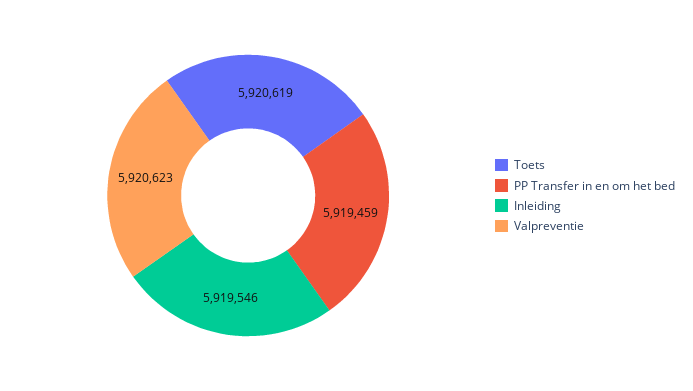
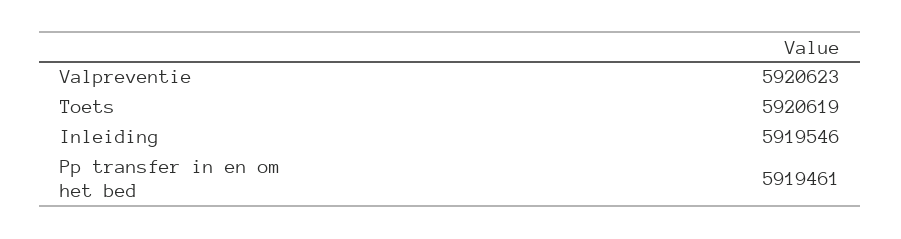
  {
    "Toets": 5920619,
-   "PP Transfer in en om het bed": 5919459,
+   "PP Transfer in en om het bed": 5919461,
    "Inleiding": 5919546,
    "Valpreventie": 5920623
  }

